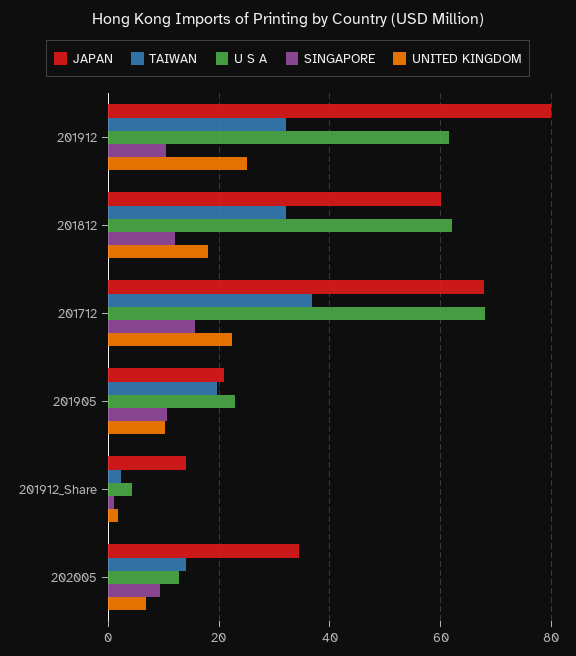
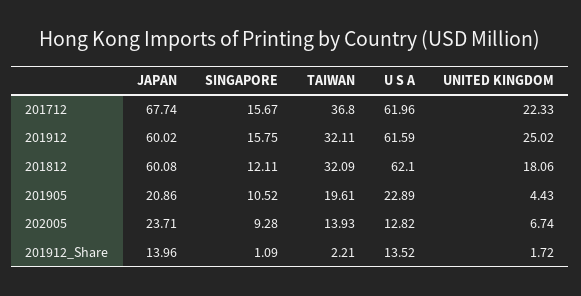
  {
    "JAPAN": {
-     "201912": 80,
+     "201912": 60.02,
      "201812": 60.08,
      "201712": 67.74,
      "201905": 20.86,
      "201912_Share": 13.96,
-     "202005": 34
+     "202005": 23.71
    },
    "TAIWAN": {
      "201912": 32.11,
      "201812": 32.09,
      "201712": 36.8,
      "201905": 19.61,
      "201912_Share": 2.21,
      "202005": 13.93
    },
    "U S A": {
      "201912": 61.59,
      "201812": 62.1,
-     "201712": 68,
+     "201712": 61.96,
      "201905": 22.89,
-     "201912_Share": 4,
+     "201912_Share": 13.52,
      "202005": 12.82
    },
    "SINGAPORE": {
-     "201912": 10,
+     "201912": 15.75,
      "201812": 12.11,
      "201712": 15.67,
      "201905": 10.52,
      "201912_Share": 1.09,
      "202005": 9.28
    },
    "UNITED KINGDOM": {
      "201912": 25.02,
      "201812": 18.06,
      "201712": 22.33,
-     "201905": 10,
+     "201905": 4.43,
      "201912_Share": 1.72,
      "202005": 6.74
    }
  }

